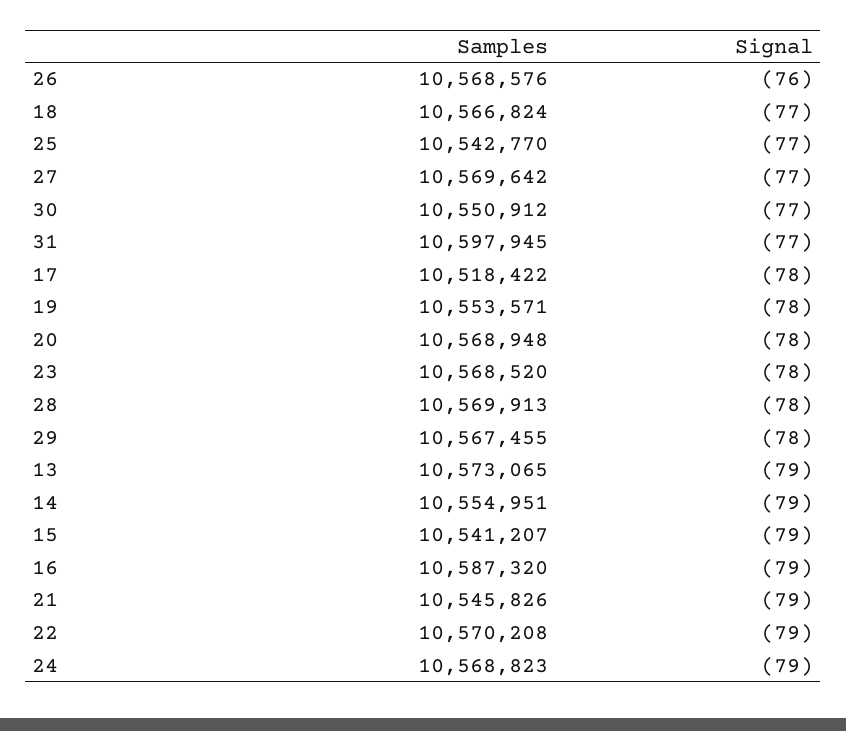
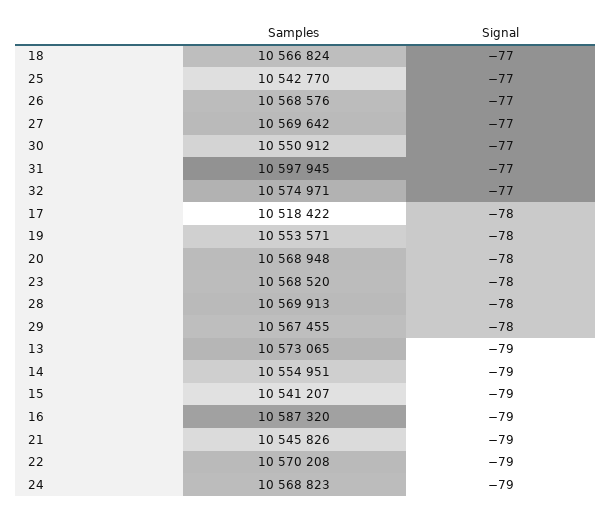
  {
    "Samples": {
      "26": 10568576,
      "18": 10566824,
      "25": 10542770,
      "27": 10569642,
      "30": 10550912,
      "31": 10597945,
      "17": 10518422,
      "19": 10553571,
      "20": 10568948,
      "23": 10568520,
      "28": 10569913,
      "29": 10567455,
      "13": 10573065,
      "14": 10554951,
      "15": 10541207,
      "16": 10587320,
      "21": 10545826,
      "22": 10570208,
-     "24": 10568823
+     "24": 10568823,
+     "32": 10574971
    },
    "Signal": {
-     "26": -76,
+     "26": -77,
      "18": -77,
      "25": -77,
      "27": -77,
      "30": -77,
      "31": -77,
      "17": -78,
      "19": -78,
      "20": -78,
      "23": -78,
      "28": -78,
      "29": -78,
      "13": -79,
      "14": -79,
      "15": -79,
      "16": -79,
      "21": -79,
      "22": -79,
-     "24": -79
+     "24": -79,
+     "32": -77
    }
  }

